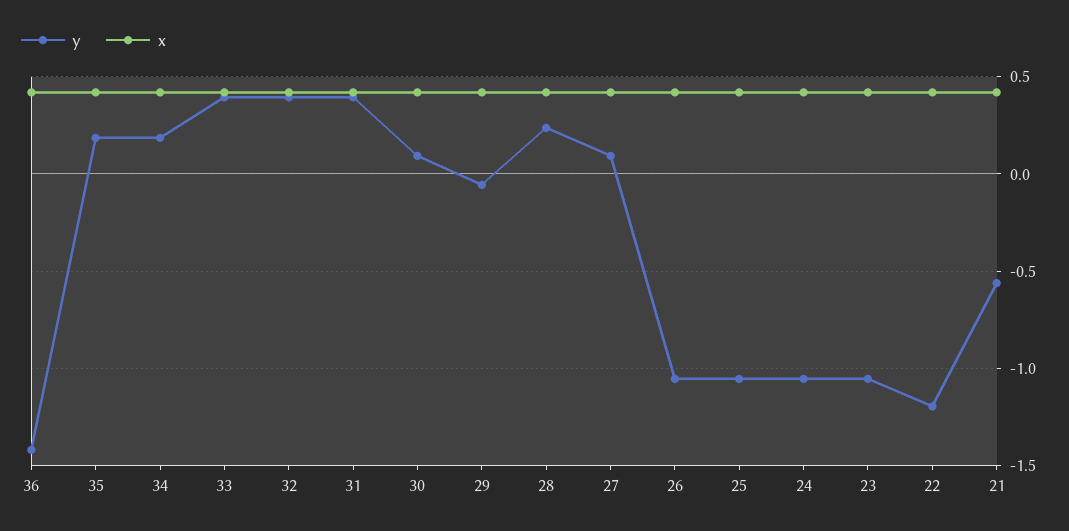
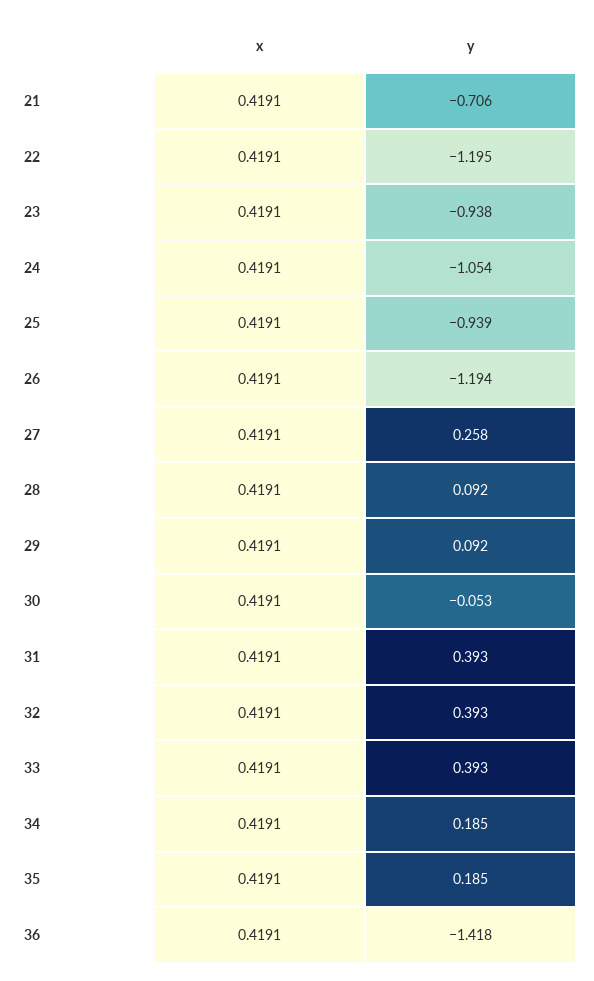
  {
    "y": {
      "36": -1.418,
      "35": 0.185,
      "34": 0.185,
      "33": 0.393,
      "32": 0.393,
      "31": 0.393,
-     "30": 0.1,
+     "30": -0.053,
-     "29": -0.05,
+     "29": 0.092,
-     "28": 0.25,
+     "28": 0.092,
-     "27": 0.1,
+     "27": 0.258,
-     "26": -1.05,
+     "26": -1.194,
-     "25": -1.05,
+     "25": -0.939,
      "24": -1.054,
-     "23": -1.05,
+     "23": -0.938,
      "22": -1.195,
-     "21": -0.55
+     "21": -0.706
    },
    "x": {
      "36": 0.4191,
      "35": 0.4191,
      "34": 0.4191,
      "33": 0.4191,
      "32": 0.4191,
      "31": 0.4191,
      "30": 0.4191,
      "29": 0.4191,
      "28": 0.4191,
      "27": 0.4191,
      "26": 0.4191,
      "25": 0.4191,
      "24": 0.4191,
      "23": 0.4191,
      "22": 0.4191,
      "21": 0.4191
    }
  }

